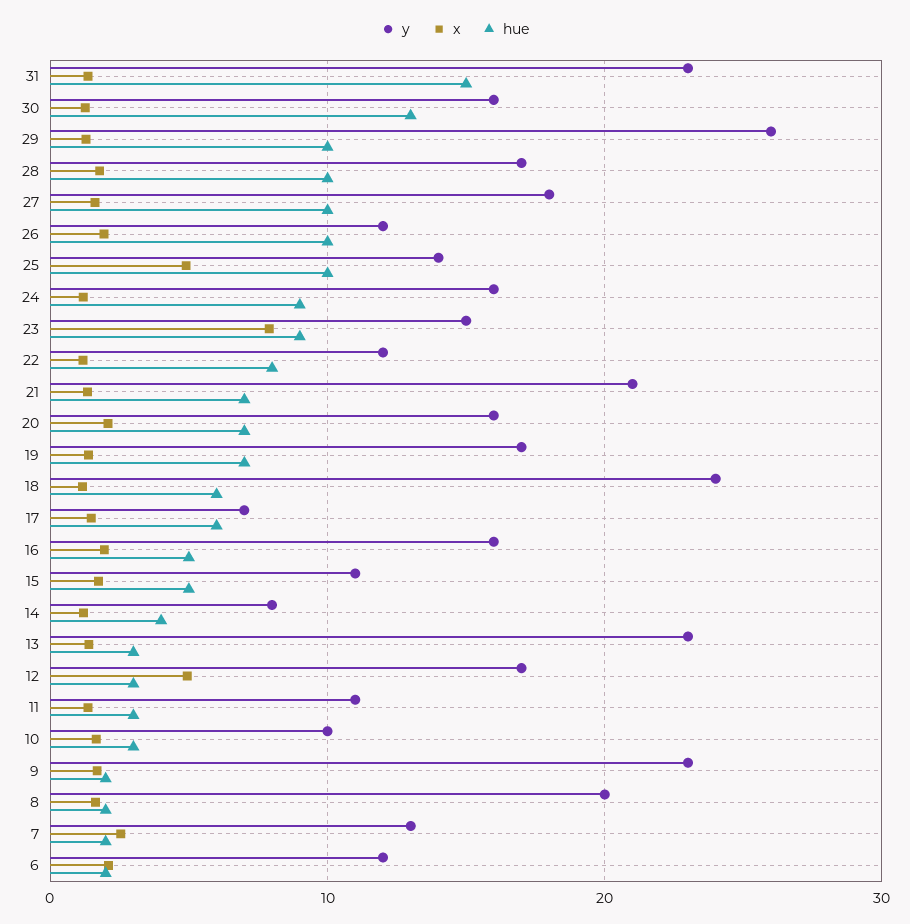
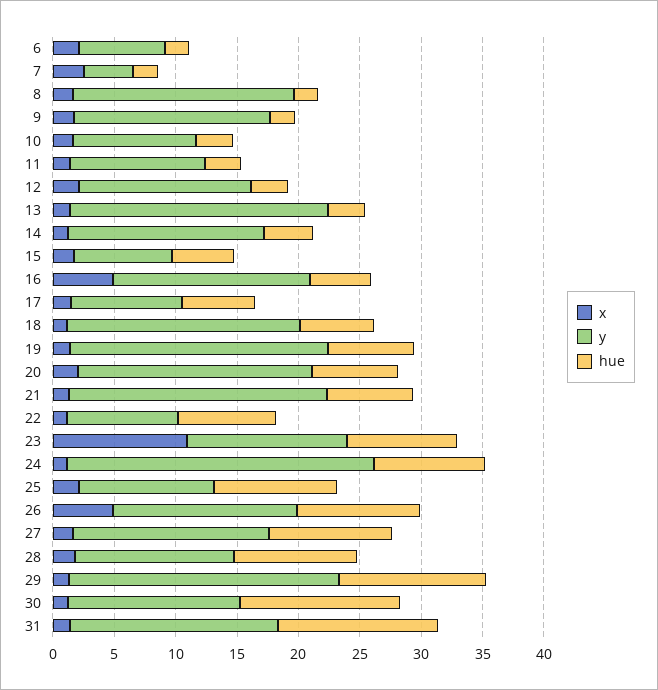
  {
    "y": {
-     "31": 23,
+     "31": 17,
-     "30": 16,
+     "30": 14,
-     "29": 26,
+     "29": 22,
-     "28": 17,
+     "28": 13,
-     "27": 18,
+     "27": 16,
-     "26": 12,
+     "26": 15,
-     "25": 14,
+     "25": 11,
-     "24": 16,
+     "24": 25,
-     "23": 15,
+     "23": 13,
-     "22": 12,
+     "22": 9,
      "21": 21,
-     "20": 16,
+     "20": 19,
-     "19": 17,
+     "19": 21,
-     "18": 24,
+     "18": 19,
-     "17": 7,
+     "17": 9,
      "16": 16,
-     "15": 11,
+     "15": 8,
-     "14": 8,
+     "14": 16,
-     "13": 23,
+     "13": 21,
-     "12": 17,
+     "12": 14,
      "11": 11,
      "10": 10,
-     "9": 23,
+     "9": 16,
-     "8": 20,
+     "8": 18,
-     "7": 13,
+     "7": 4,
-     "6": 12
+     "6": 7
    },
    "x": {
      "31": 1,
      "30": 1,
      "29": 1,
      "28": 2,
      "27": 2,
-     "26": 2,
+     "26": 5,
-     "25": 5,
+     "25": 2,
      "24": 1,
-     "23": 8,
+     "23": 11,
      "22": 1,
      "21": 1,
      "20": 2,
      "19": 1,
      "18": 1,
      "17": 1,
-     "16": 2,
+     "16": 5,
      "15": 2,
      "14": 1,
      "13": 1,
-     "12": 5,
+     "12": 2,
      "11": 1,
      "10": 2,
      "9": 2,
      "8": 2,
      "7": 3,
      "6": 2
    },
    "hue": {
-     "31": 15,
+     "31": 13,
      "30": 13,
-     "29": 10,
+     "29": 12,
      "28": 10,
      "27": 10,
      "26": 10,
      "25": 10,
      "24": 9,
      "23": 9,
      "22": 8,
      "21": 7,
      "20": 7,
      "19": 7,
      "18": 6,
      "17": 6,
      "16": 5,
      "15": 5,
      "14": 4,
      "13": 3,
      "12": 3,
      "11": 3,
      "10": 3,
      "9": 2,
      "8": 2,
      "7": 2,
      "6": 2
    }
  }

